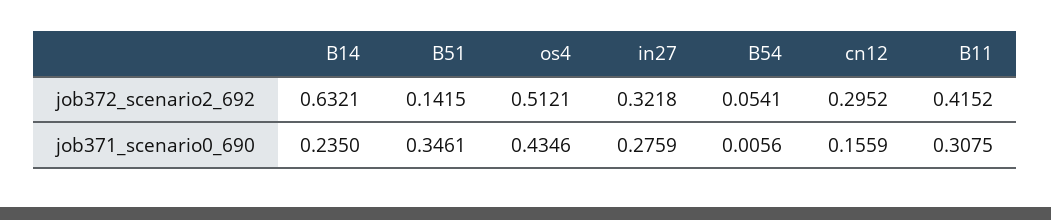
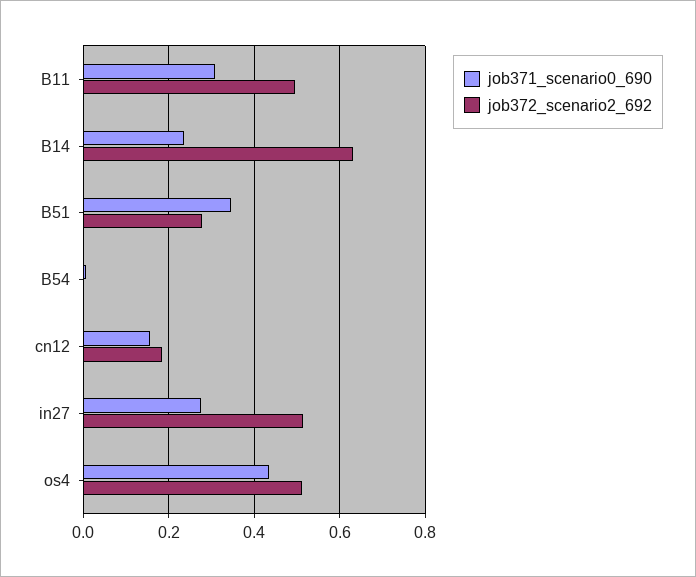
  {
    "job372_scenario2_692": {
      "B14": 0.6321,
-     "B51": 0.1415,
+     "B51": 0.28,
      "os4": 0.5121,
-     "in27": 0.3218,
+     "in27": 0.52,
-     "B54": 0.0541,
+     "B54": 0,
-     "cn12": 0.2952,
+     "cn12": 0.18,
-     "B11": 0.4152
+     "B11": 0.5
    },
    "job371_scenario0_690": {
      "B14": 0.235,
      "B51": 0.3461,
      "os4": 0.4346,
      "in27": 0.2759,
      "B54": 0.0056,
      "cn12": 0.1559,
      "B11": 0.3075
    }
  }

